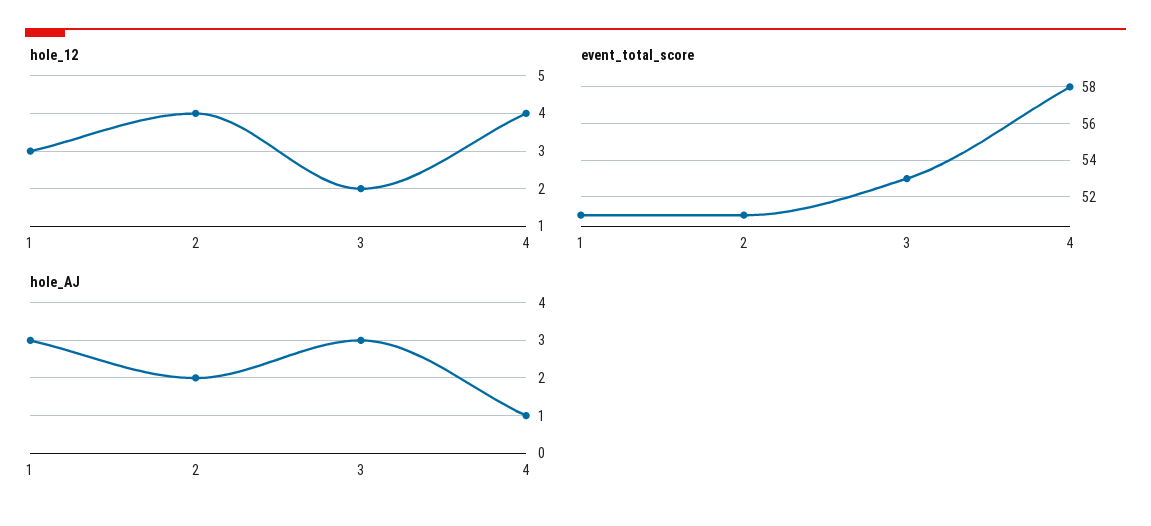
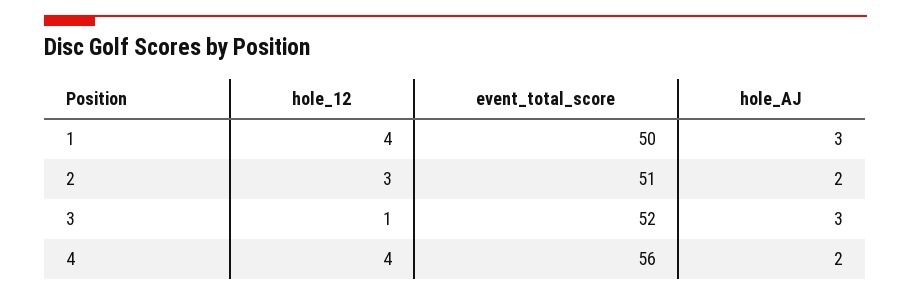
  {
    "hole_12": {
-     "1": 3,
+     "1": 4,
-     "2": 4,
+     "2": 3,
-     "3": 2,
+     "3": 1,
      "4": 4
    },
    "event_total_score": {
-     "1": 51,
+     "1": 50,
      "2": 51,
-     "3": 53,
+     "3": 52,
-     "4": 58
+     "4": 56
    },
    "hole_AJ": {
      "1": 3,
      "2": 2,
      "3": 3,
-     "4": 1
+     "4": 2
    }
  }

